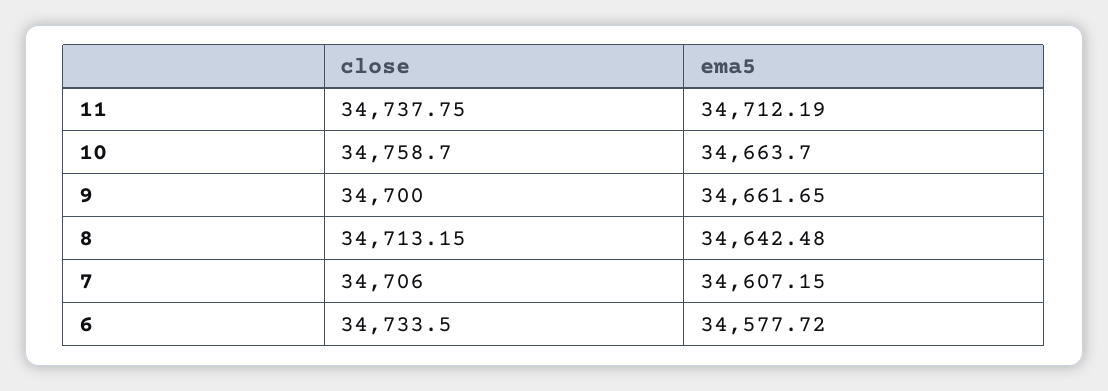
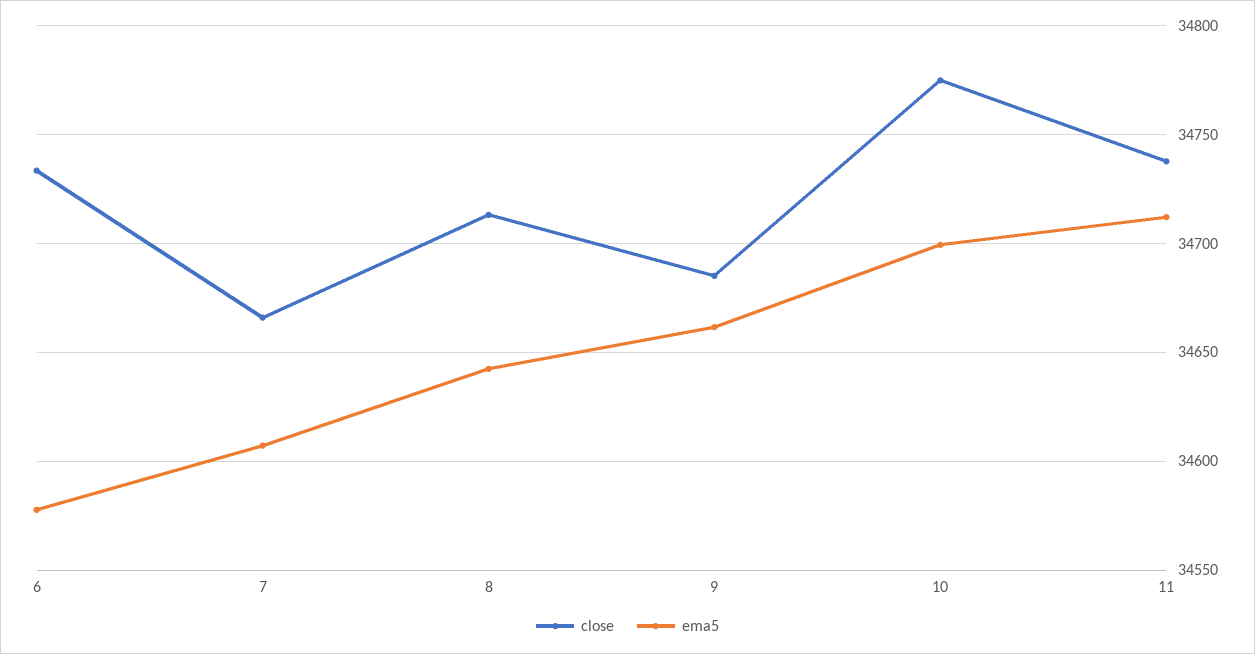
  {
    "close": {
      "11": 34737.75,
-     "10": 34758.7,
+     "10": 34775,
-     "9": 34700,
+     "9": 34685,
      "8": 34713.15,
-     "7": 34706,
+     "7": 34665,
      "6": 34733.5
    },
    "ema5": {
      "11": 34712.19,
-     "10": 34663.7,
+     "10": 34700,
      "9": 34661.65,
      "8": 34642.48,
      "7": 34607.15,
      "6": 34577.72
    }
  }

